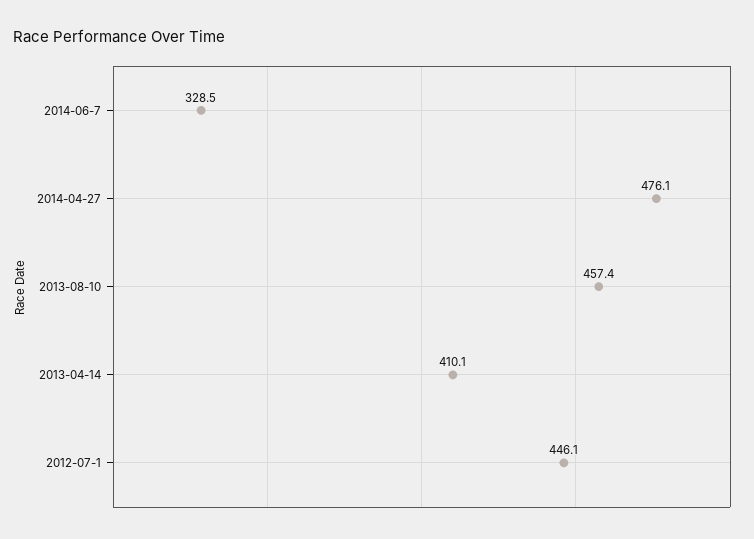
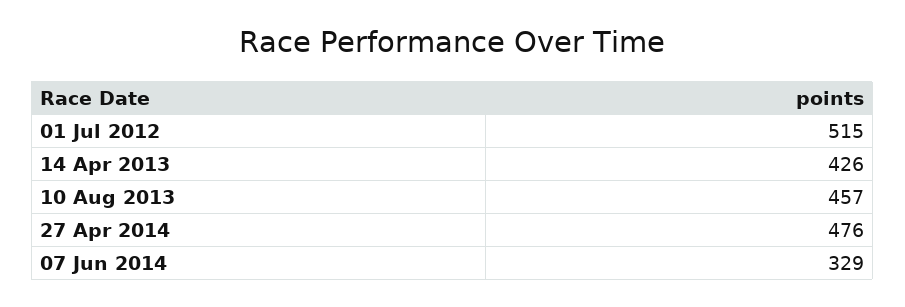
  {
    "2014-06-7": 328.5,
    "2014-04-27": 476.1,
    "2013-08-10": 457.4,
-   "2013-04-14": 410.1,
+   "2013-04-14": 426,
-   "2012-07-1": 446.1
+   "2012-07-1": 515
  }

